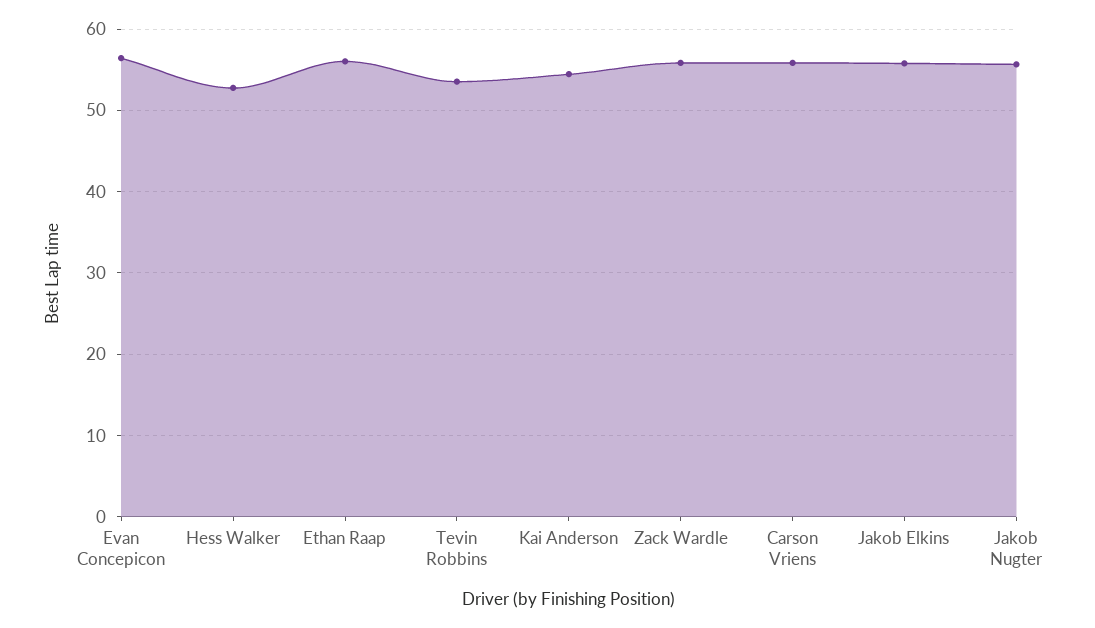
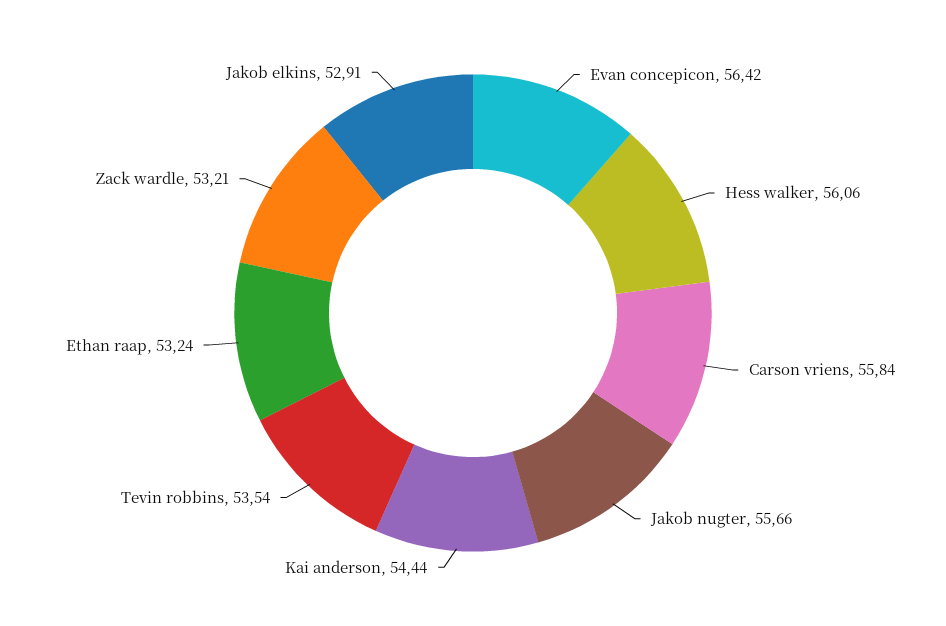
  {
    "Evan Concepicon": 56.42,
-   "Hess Walker": 53,
+   "Hess Walker": 56.06,
-   "Ethan Raap": 56,
+   "Ethan Raap": 53.24,
    "Tevin Robbins": 53.54,
    "Kai Anderson": 54.44,
-   "Zack Wardle": 56,
+   "Zack Wardle": 53.21,
    "Carson Vriens": 55.84,
-   "Jakob Elkins": 56,
+   "Jakob Elkins": 52.91,
    "Jakob Nugter": 55.66
  }

